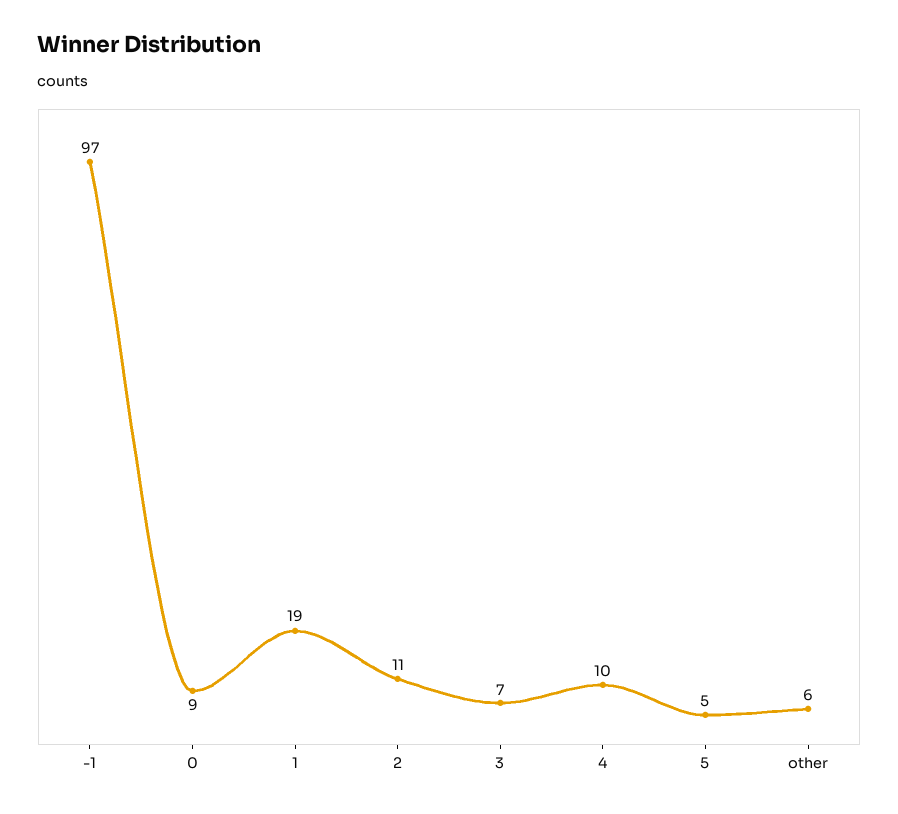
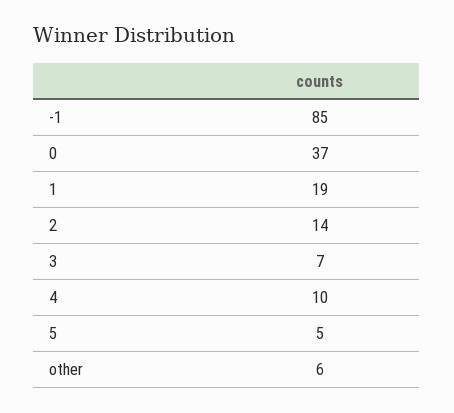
  {
-   "-1": 97,
+   "-1": 85,
-   "0": 9,
+   "0": 37,
    "1": 19,
-   "2": 11,
+   "2": 14,
    "3": 7,
    "4": 10,
    "5": 5,
    "other": 6
  }

